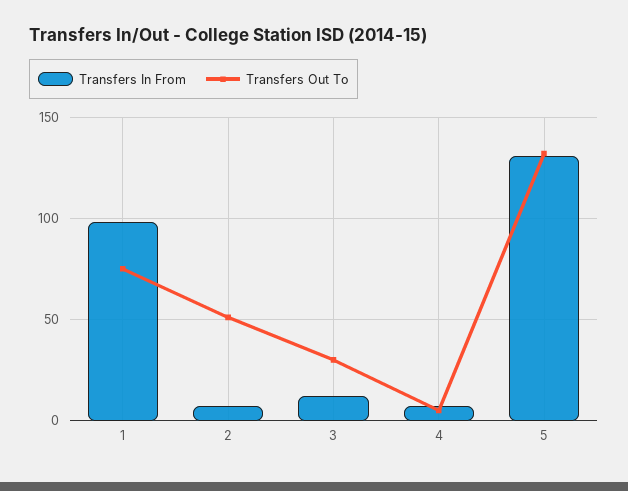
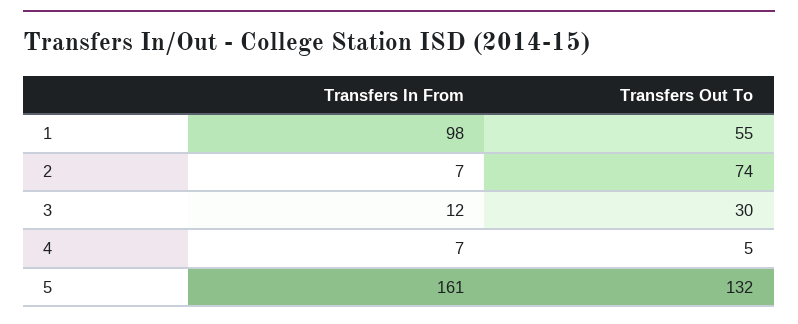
  {
    "Transfers In From": {
      "1": 98,
      "2": 7,
      "3": 12,
      "4": 7,
-     "5": 130
+     "5": 161
    },
    "Transfers Out To": {
-     "1": 75,
+     "1": 55,
-     "2": 50,
+     "2": 74,
      "3": 30,
      "4": 5,
      "5": 132
    }
  }

